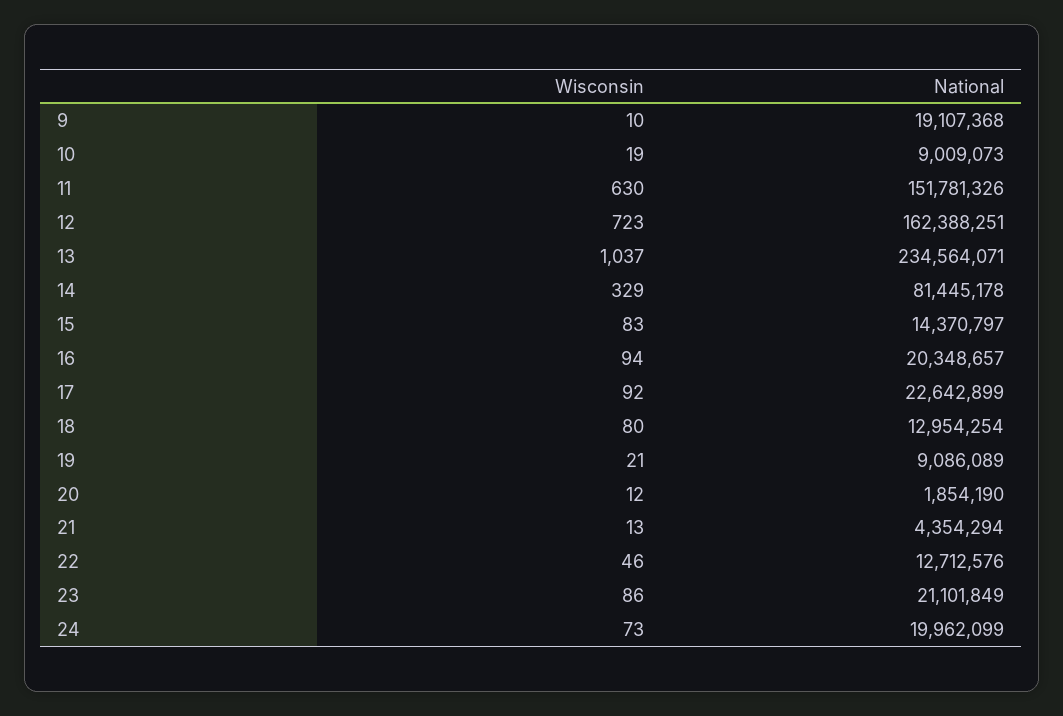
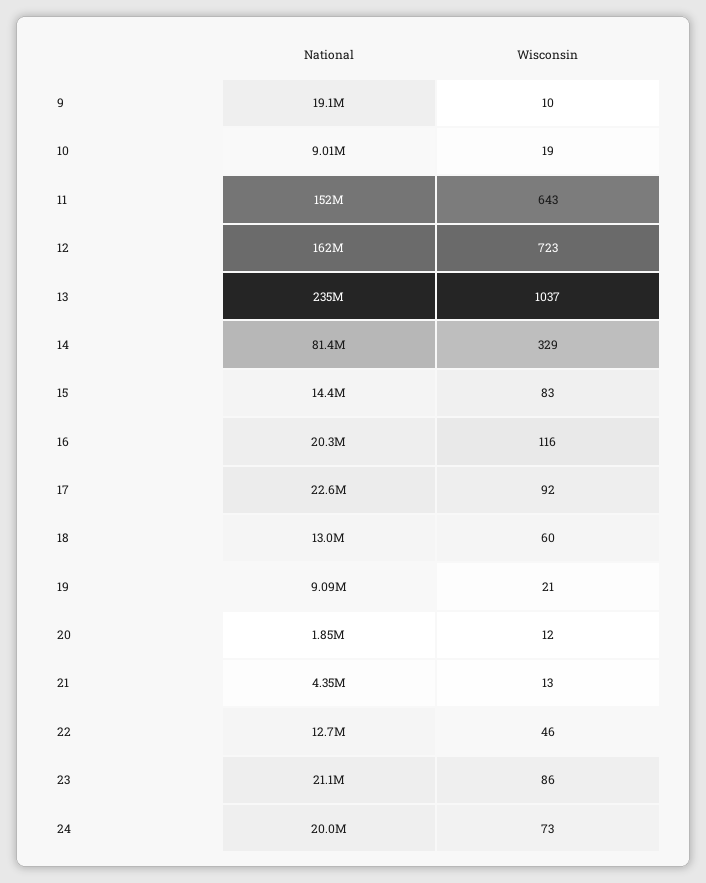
  {
    "Wisconsin": {
      "9": 10,
      "10": 19,
-     "11": 630,
+     "11": 643,
      "12": 723,
      "13": 1037,
      "14": 329,
      "15": 83,
-     "16": 94,
+     "16": 116,
      "17": 92,
-     "18": 80,
+     "18": 60,
      "19": 21,
      "20": 12,
      "21": 13,
      "22": 46,
      "23": 86,
      "24": 73
    },
    "National": {
      "9": 19107368,
      "10": 9009073,
      "11": 151781326,
      "12": 162388251,
      "13": 234564071,
      "14": 81445178,
      "15": 14370797,
      "16": 20348657,
      "17": 22642899,
      "18": 12954254,
      "19": 9086089,
      "20": 1854190,
      "21": 4354294,
      "22": 12712576,
      "23": 21101849,
      "24": 19962099
    }
  }

